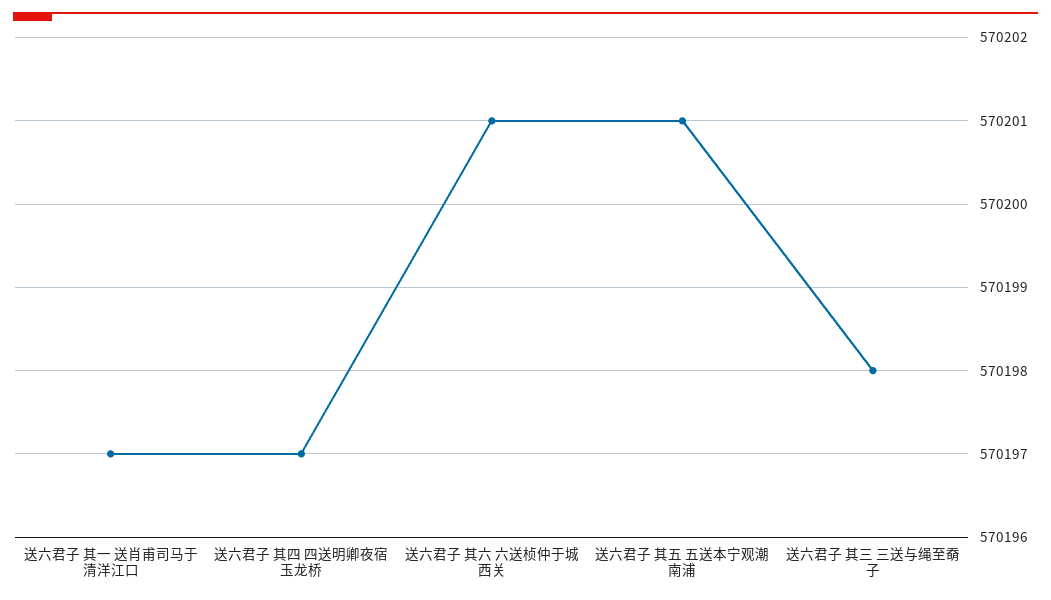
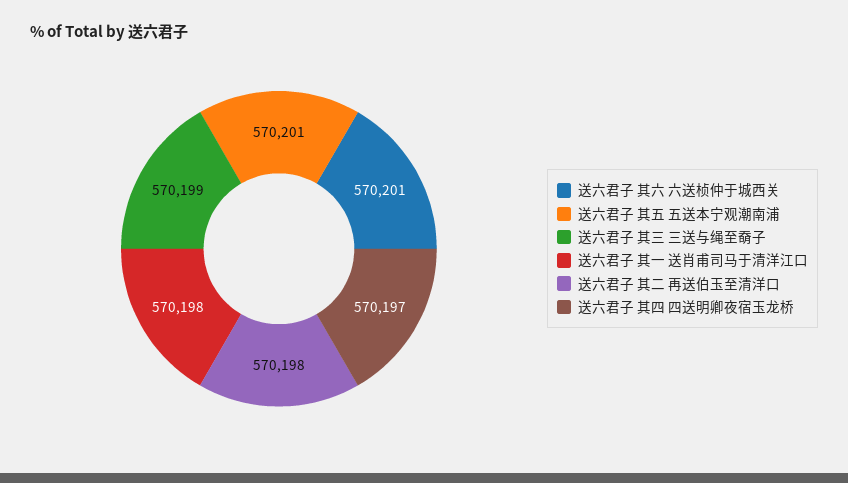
  {
-   "送六君子 其一 送肖甫司马于清洋江口": 570197,
+   "送六君子 其一 送肖甫司马于清洋江口": 570198,
    "送六君子 其四 四送明卿夜宿玉龙桥": 570197,
    "送六君子 其六 六送桢仲于城西关": 570201,
    "送六君子 其五 五送本宁观潮南浦": 570201,
-   "送六君子 其三 三送与绳至奣子": 570198
+   "送六君子 其三 三送与绳至奣子": 570199,
+   "送六君子 其二 再送伯玉至清洋口": 570198
  }

